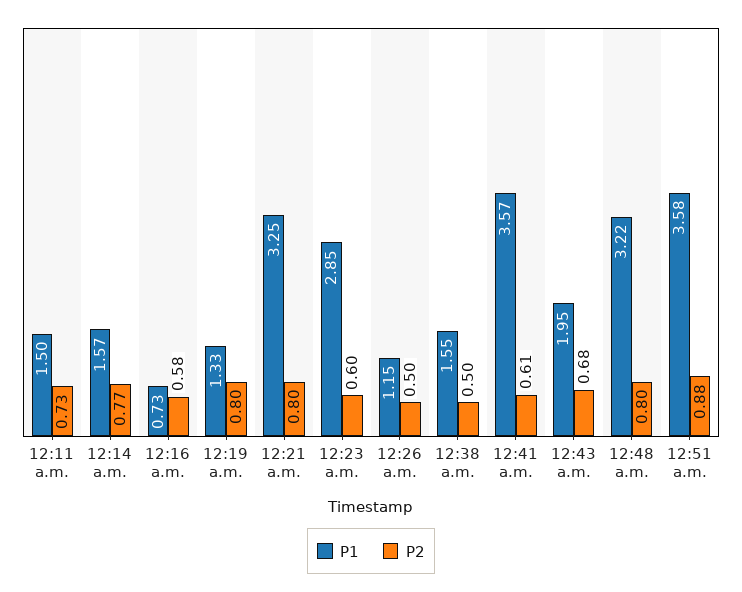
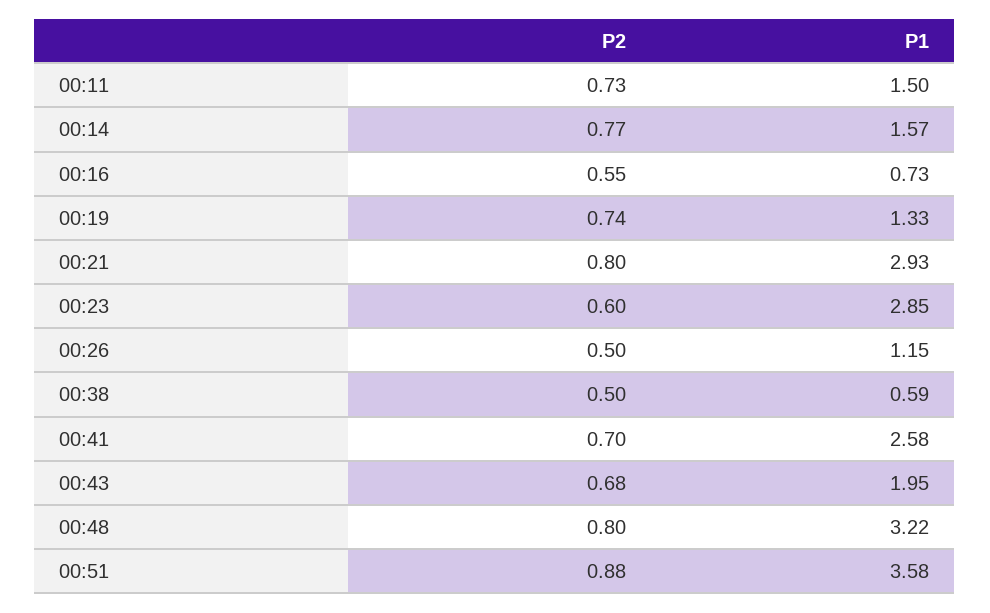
  {
    "P1": {
      "12:11 a.m.": 1.5,
      "12:14 a.m.": 1.57,
      "12:16 a.m.": 0.73,
      "12:19 a.m.": 1.33,
-     "12:21 a.m.": 3.25,
+     "12:21 a.m.": 2.93,
      "12:23 a.m.": 2.85,
      "12:26 a.m.": 1.15,
-     "12:38 a.m.": 1.55,
+     "12:38 a.m.": 0.59,
-     "12:41 a.m.": 3.57,
+     "12:41 a.m.": 2.58,
      "12:43 a.m.": 1.95,
      "12:48 a.m.": 3.22,
      "12:51 a.m.": 3.58
    },
    "P2": {
      "12:11 a.m.": 0.73,
      "12:14 a.m.": 0.77,
-     "12:16 a.m.": 0.58,
+     "12:16 a.m.": 0.55,
-     "12:19 a.m.": 0.8,
+     "12:19 a.m.": 0.74,
      "12:21 a.m.": 0.8,
      "12:23 a.m.": 0.6,
      "12:26 a.m.": 0.5,
      "12:38 a.m.": 0.5,
-     "12:41 a.m.": 0.61,
+     "12:41 a.m.": 0.7,
      "12:43 a.m.": 0.68,
      "12:48 a.m.": 0.8,
      "12:51 a.m.": 0.88
    }
  }

